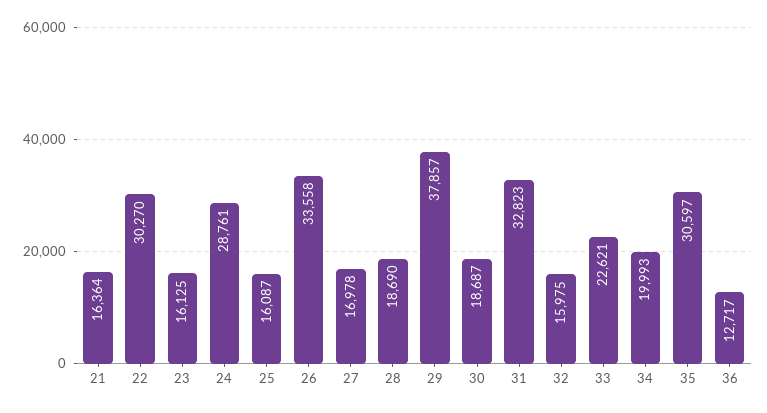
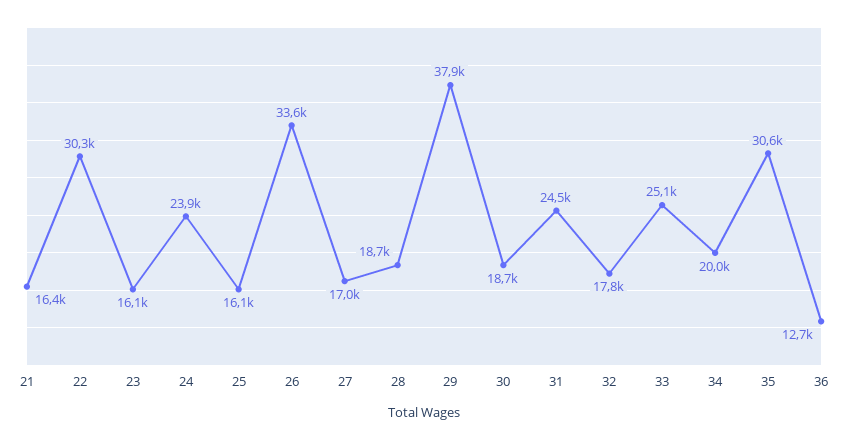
  {
    "21": 16364,
    "22": 30270,
    "23": 16125,
-   "24": 28761,
+   "24": 23900,
    "25": 16087,
    "26": 33558,
    "27": 16978,
    "28": 18690,
    "29": 37857,
    "30": 18687,
-   "31": 32823,
+   "31": 24500,
-   "32": 15975,
+   "32": 17800,
-   "33": 22621,
+   "33": 25100,
    "34": 19993,
    "35": 30597,
    "36": 12717
  }

